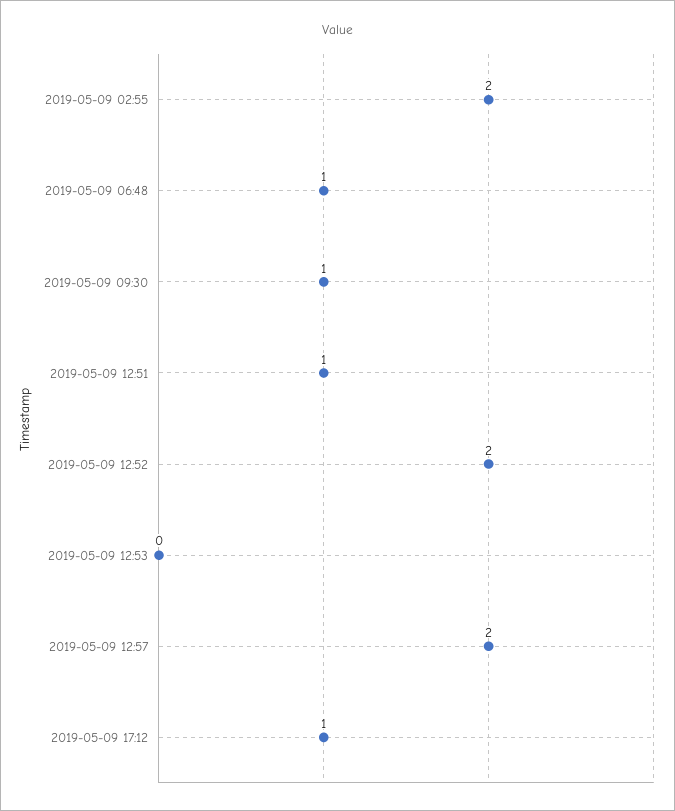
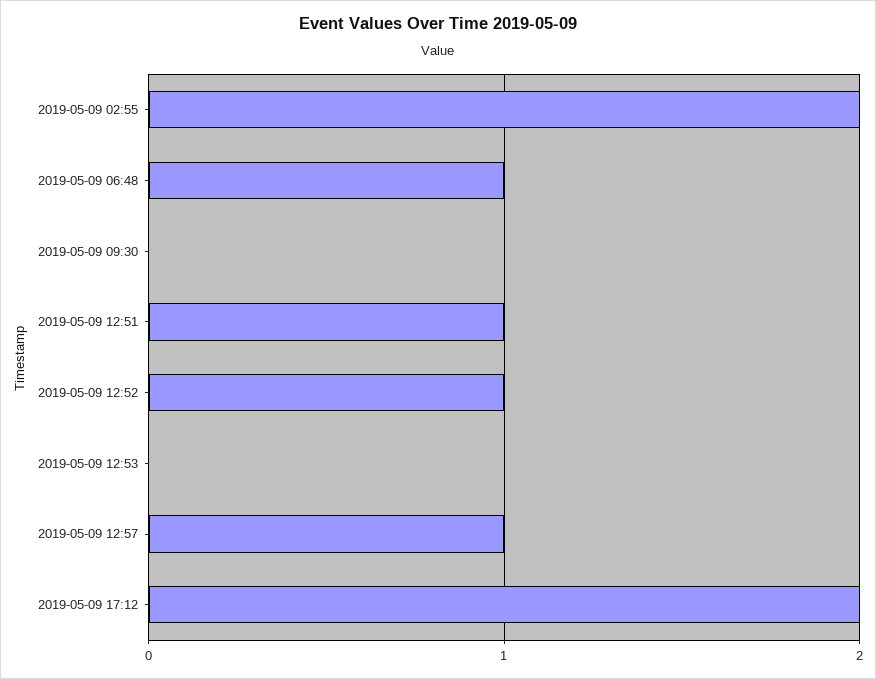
  {
    "2019-05-09 02:55": 2,
    "2019-05-09 06:48": 1,
-   "2019-05-09 09:30": 1,
+   "2019-05-09 09:30": 0,
    "2019-05-09 12:51": 1,
-   "2019-05-09 12:52": 2,
+   "2019-05-09 12:52": 1,
    "2019-05-09 12:53": 0,
-   "2019-05-09 12:57": 2,
+   "2019-05-09 12:57": 1,
-   "2019-05-09 17:12": 1
+   "2019-05-09 17:12": 2
  }

